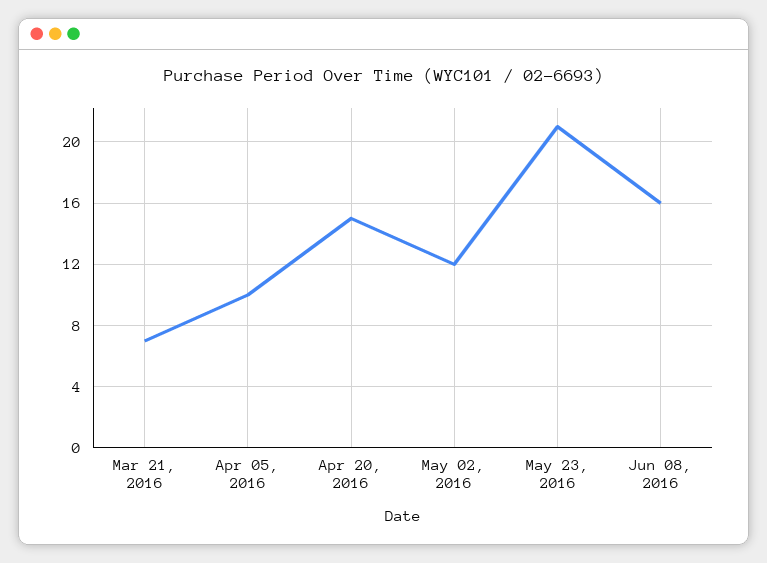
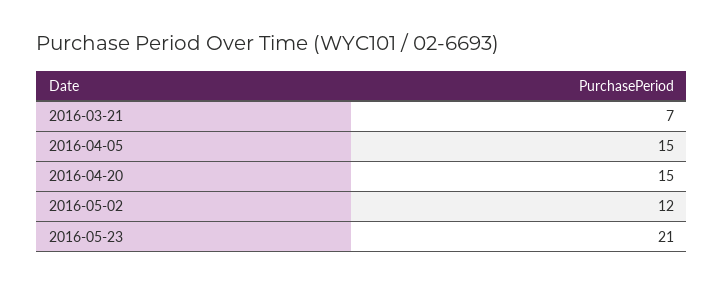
  {
    "Mar 21, 2016": 7,
-   "Apr 05, 2016": 10,
+   "Apr 05, 2016": 15,
    "Apr 20, 2016": 15,
    "May 02, 2016": 12,
-   "May 23, 2016": 21,
+   "May 23, 2016": 21
-   "Jun 08, 2016": 16
  }

